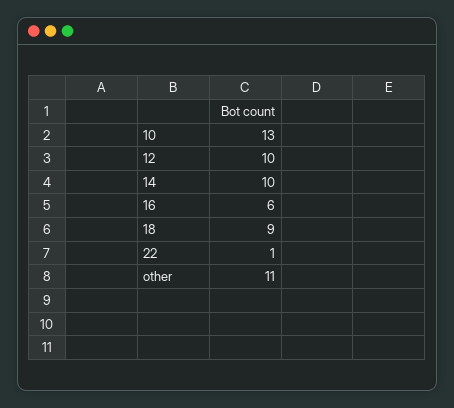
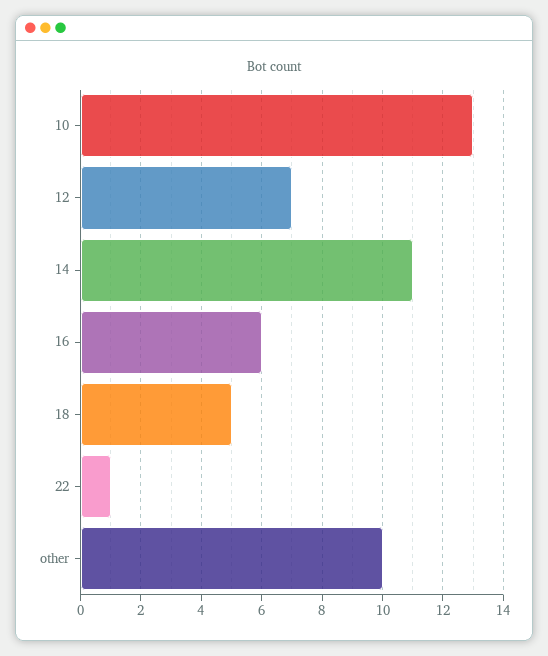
  {
    "10": 13,
-   "12": 10,
+   "12": 7,
-   "14": 10,
+   "14": 11,
    "16": 6,
-   "18": 9,
+   "18": 5,
    "22": 1,
-   "other": 11
+   "other": 10
  }

